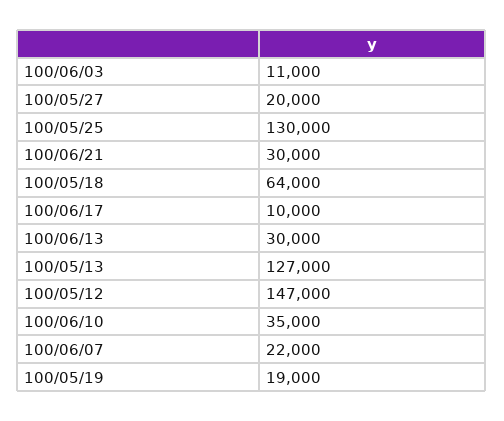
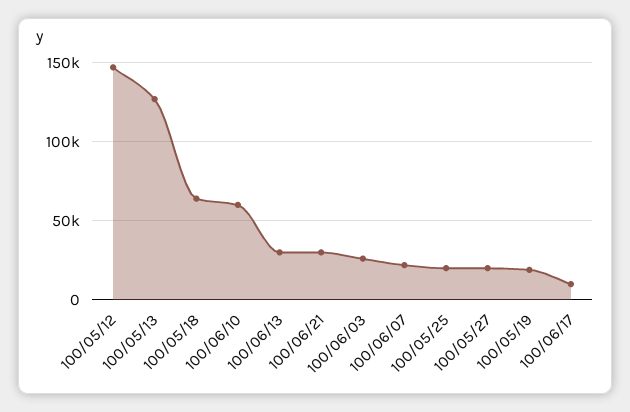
  {
-   "100/06/03": 11000,
+   "100/06/03": 25000,
    "100/05/27": 20000,
-   "100/05/25": 130000,
+   "100/05/25": 20000,
    "100/06/21": 30000,
    "100/05/18": 64000,
    "100/06/17": 10000,
    "100/06/13": 30000,
    "100/05/13": 127000,
    "100/05/12": 147000,
-   "100/06/10": 35000,
+   "100/06/10": 60000,
    "100/06/07": 22000,
    "100/05/19": 19000
  }

